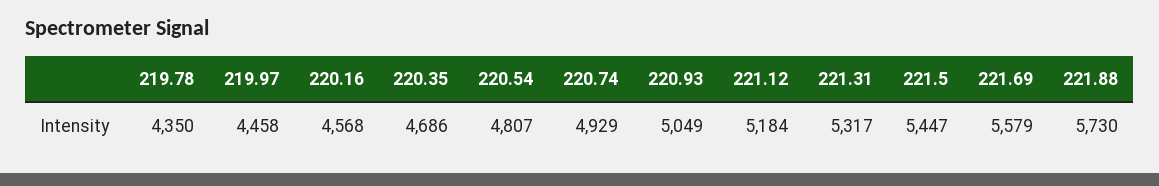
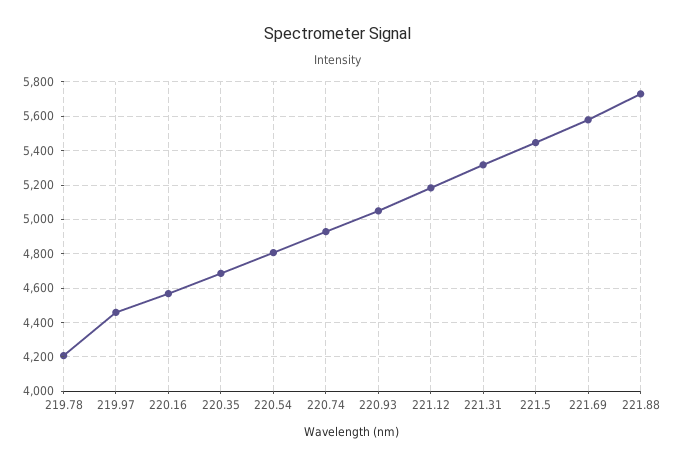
  {
-   "219.78": 4350,
+   "219.78": 4200,
    "219.97": 4458,
    "220.16": 4568,
    "220.35": 4686,
    "220.54": 4807,
    "220.74": 4929,
    "220.93": 5049,
    "221.12": 5184,
    "221.31": 5317,
    "221.5": 5447,
    "221.69": 5579,
    "221.88": 5730
  }

